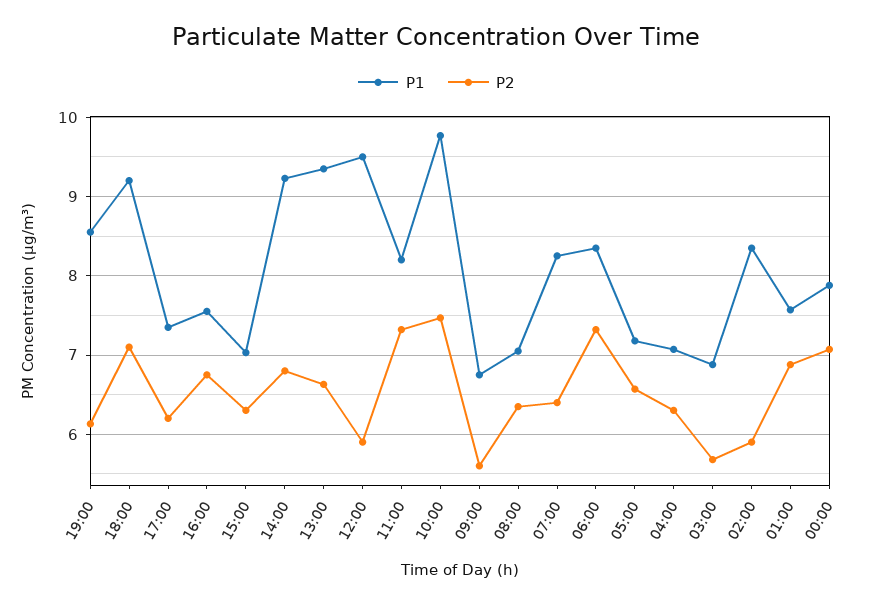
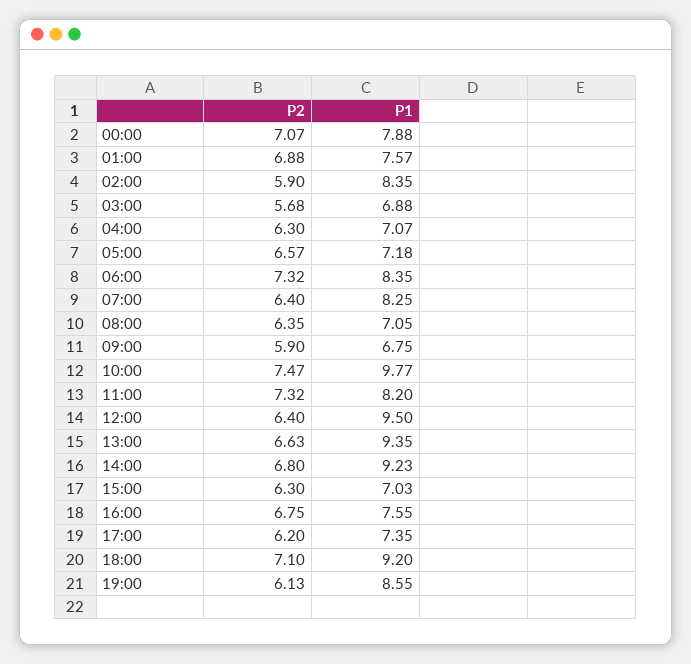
  {
    "P1": {
      "19:00": 8.55,
      "18:00": 9.2,
      "17:00": 7.35,
      "16:00": 7.55,
      "15:00": 7.03,
      "14:00": 9.23,
      "13:00": 9.35,
      "12:00": 9.5,
      "11:00": 8.2,
      "10:00": 9.77,
      "09:00": 6.75,
      "08:00": 7.05,
      "07:00": 8.25,
      "06:00": 8.35,
      "05:00": 7.18,
      "04:00": 7.07,
      "03:00": 6.88,
      "02:00": 8.35,
      "01:00": 7.57,
      "00:00": 7.88
    },
    "P2": {
      "19:00": 6.13,
      "18:00": 7.1,
      "17:00": 6.2,
      "16:00": 6.75,
      "15:00": 6.3,
      "14:00": 6.8,
      "13:00": 6.63,
-     "12:00": 5.9,
+     "12:00": 6.4,
      "11:00": 7.32,
      "10:00": 7.47,
-     "09:00": 5.6,
+     "09:00": 5.9,
      "08:00": 6.35,
      "07:00": 6.4,
      "06:00": 7.32,
      "05:00": 6.57,
      "04:00": 6.3,
      "03:00": 5.68,
      "02:00": 5.9,
      "01:00": 6.88,
      "00:00": 7.07
    }
  }

